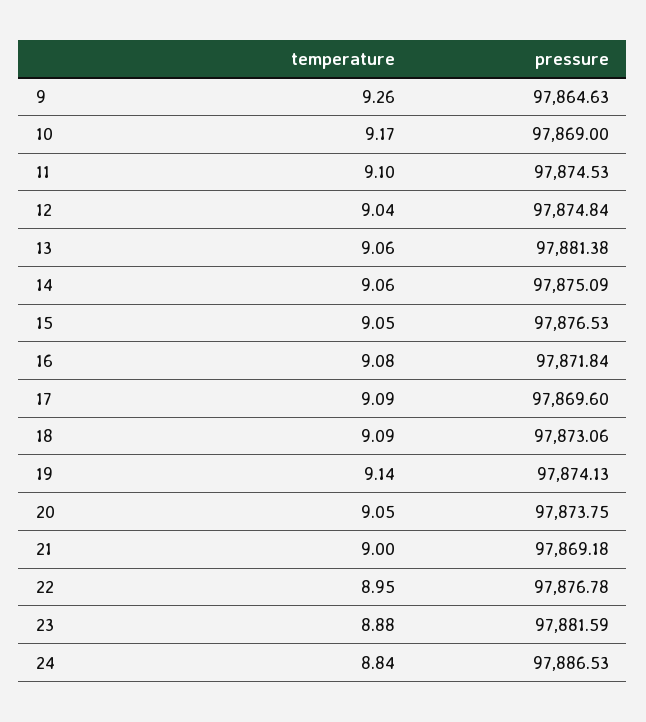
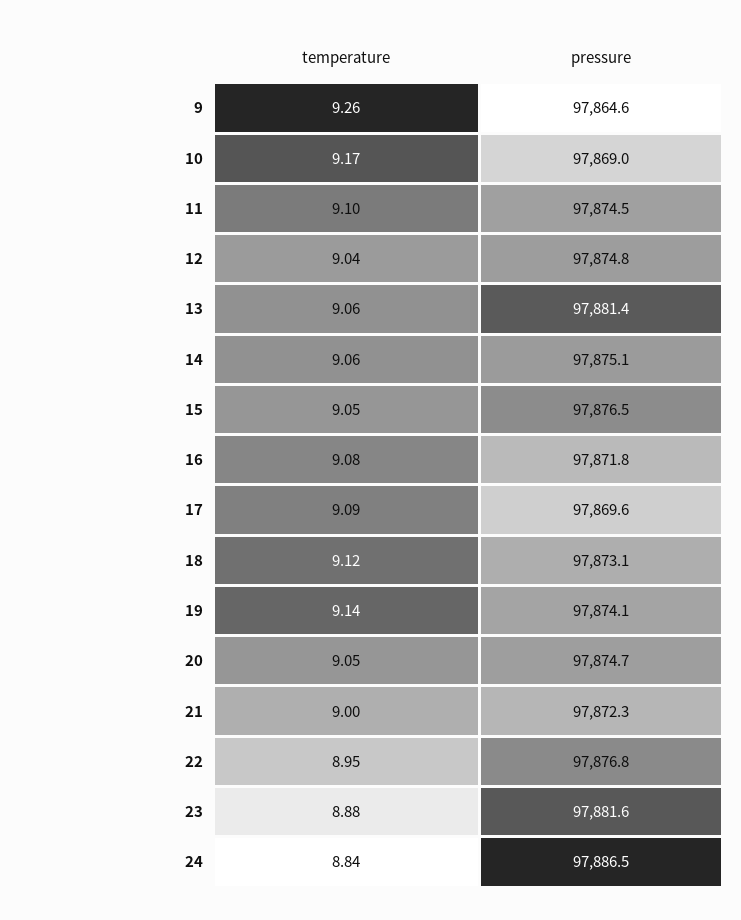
  {
    "temperature": {
      "9": 9.26,
      "10": 9.17,
      "11": 9.1,
      "12": 9.04,
      "13": 9.06,
      "14": 9.06,
      "15": 9.05,
      "16": 9.08,
      "17": 9.09,
-     "18": 9.09,
+     "18": 9.12,
      "19": 9.14,
      "20": 9.05,
      "21": 9,
      "22": 8.95,
      "23": 8.88,
      "24": 8.84
    },
    "pressure": {
      "9": 97864.63,
      "10": 97869,
      "11": 97874.53,
      "12": 97874.84,
      "13": 97881.38,
      "14": 97875.09,
      "15": 97876.53,
      "16": 97871.84,
      "17": 97869.6,
      "18": 97873.06,
      "19": 97874.13,
-     "20": 97873.75,
+     "20": 97874.7,
-     "21": 97869.18,
+     "21": 97872.3,
      "22": 97876.78,
      "23": 97881.59,
      "24": 97886.53
    }
  }

